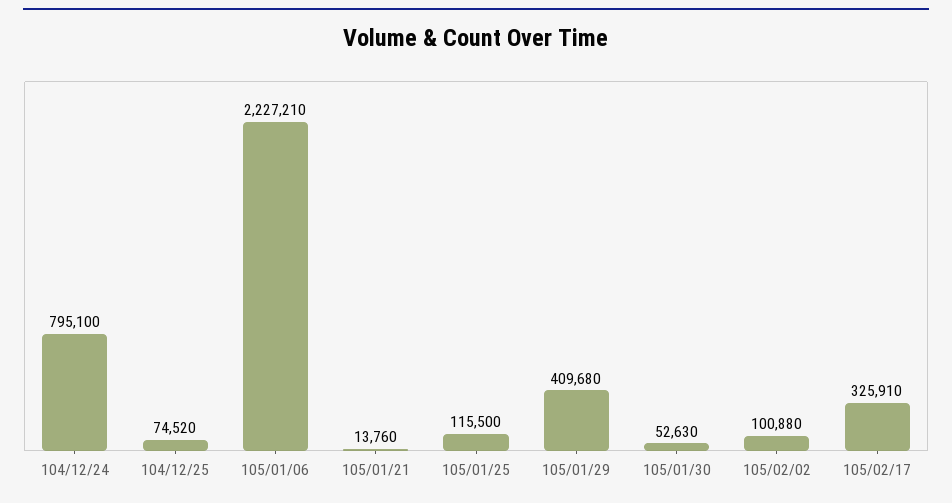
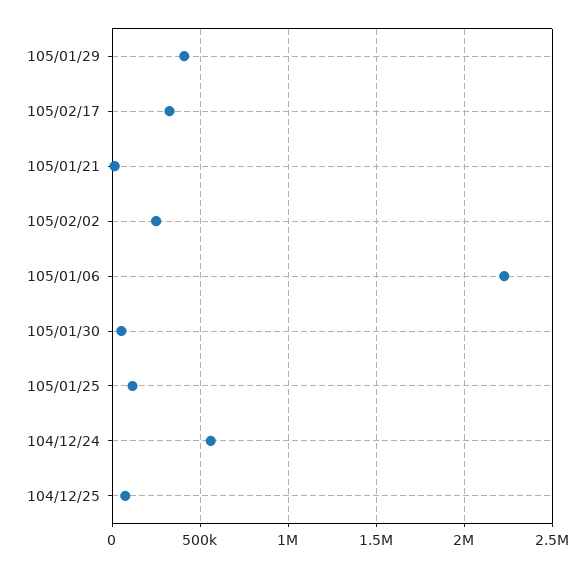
  {
-   "104/12/24": 795100,
+   "104/12/24": 550000,
    "104/12/25": 74520,
    "105/01/06": 2227210,
    "105/01/21": 13760,
    "105/01/25": 115500,
    "105/01/29": 409680,
    "105/01/30": 52630,
-   "105/02/02": 100880,
+   "105/02/02": 250000,
    "105/02/17": 325910
  }

